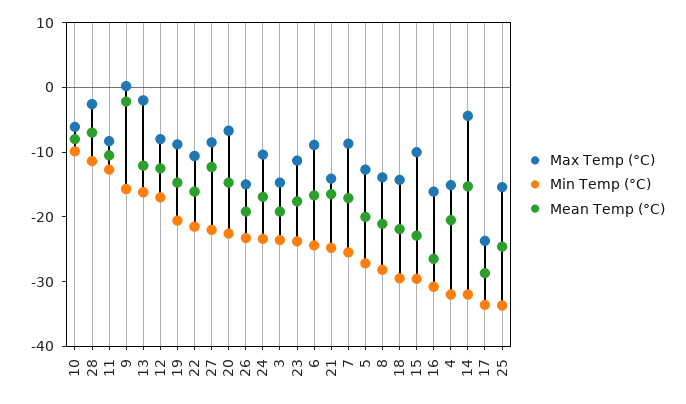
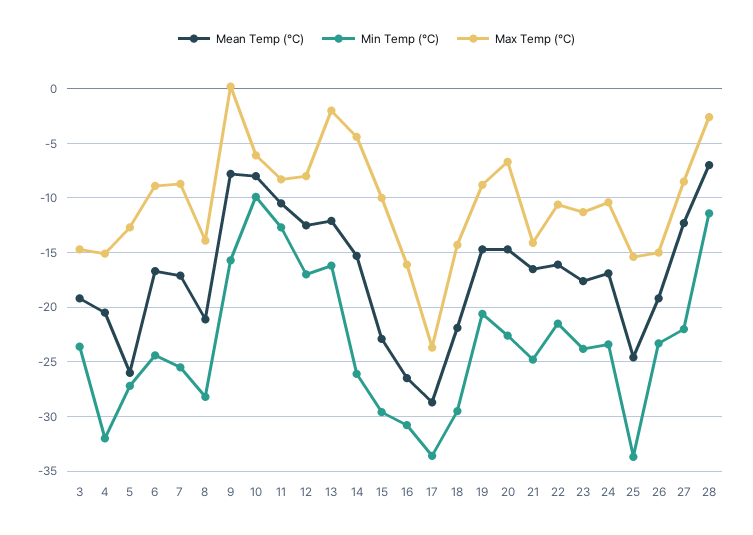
  {
    "Max Temp (°C)": {
      "10": -6,
      "28": -3,
      "11": -8,
      "9": 0,
      "13": -2,
      "12": -8,
      "19": -9,
      "22": -11,
      "27": -9,
      "20": -7,
      "26": -15,
      "24": -10,
      "3": -15,
      "23": -11,
      "6": -9,
      "21": -14,
      "7": -9,
      "5": -13,
      "8": -14,
      "18": -14,
      "15": -10,
      "16": -16,
      "4": -15,
      "14": -4,
      "17": -24,
      "25": -15
    },
    "Min Temp (°C)": {
      "10": -10,
      "28": -11,
      "11": -13,
      "9": -16,
      "13": -16,
      "12": -17,
      "19": -21,
      "22": -22,
      "27": -22,
      "20": -23,
      "26": -23,
      "24": -23,
      "3": -24,
      "23": -24,
      "6": -24,
      "21": -25,
      "7": -26,
      "5": -27,
      "8": -28,
      "18": -30,
      "15": -30,
      "16": -31,
      "4": -32,
-     "14": -32,
+     "14": -26,
      "17": -34,
      "25": -34
    },
    "Mean Temp (°C)": {
      "10": -8,
      "28": -7,
      "11": -11,
-     "9": -2,
+     "9": -8,
      "13": -12,
      "12": -13,
      "19": -15,
      "22": -16,
      "27": -12,
      "20": -15,
      "26": -19,
      "24": -17,
      "3": -19,
      "23": -18,
      "6": -17,
      "21": -17,
      "7": -17,
-     "5": -20,
+     "5": -26,
      "8": -21,
      "18": -22,
      "15": -23,
      "16": -27,
      "4": -21,
      "14": -15,
      "17": -29,
      "25": -25
    }
  }

